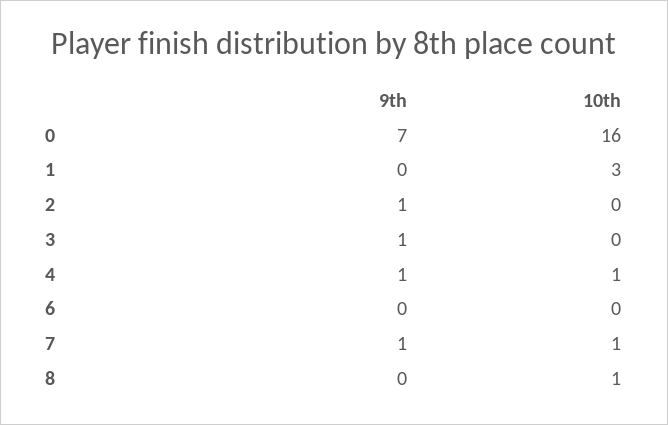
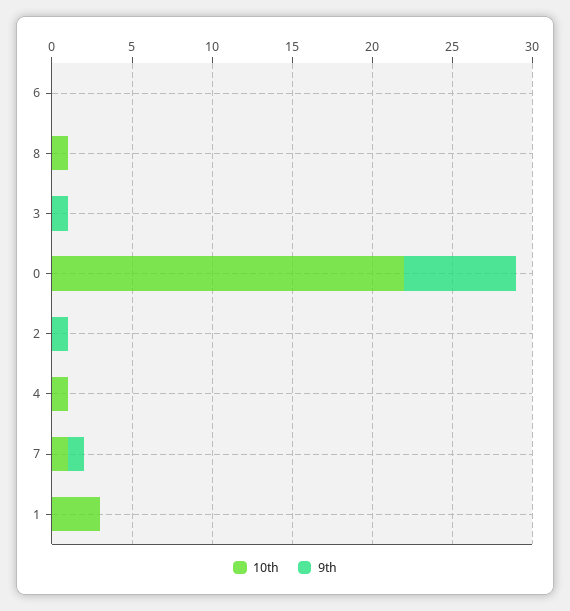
  {
    "9th": {
      "0": 7,
      "1": 0,
      "2": 1,
      "3": 1,
-     "4": 1,
+     "4": 0,
      "6": 0,
      "7": 1,
      "8": 0
    },
    "10th": {
-     "0": 16,
+     "0": 22,
      "1": 3,
      "2": 0,
      "3": 0,
      "4": 1,
      "6": 0,
      "7": 1,
      "8": 1
    }
  }

